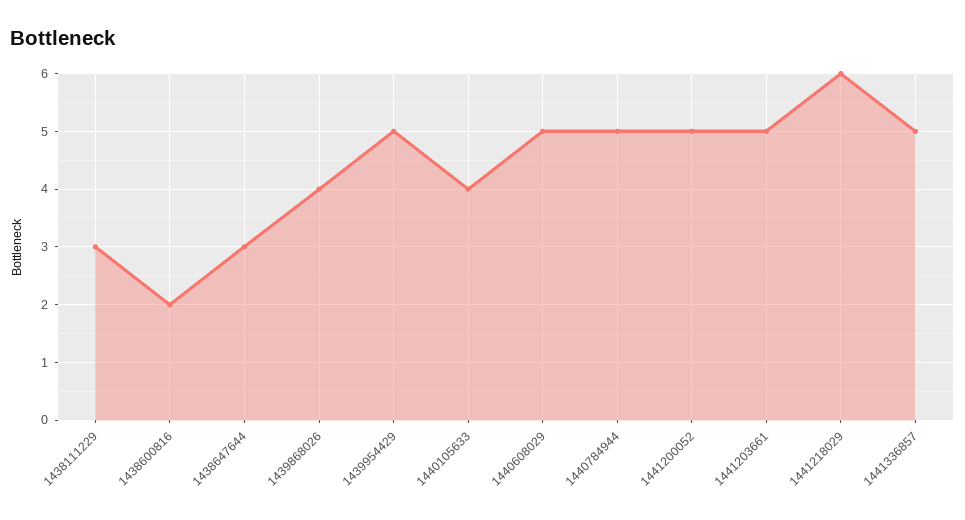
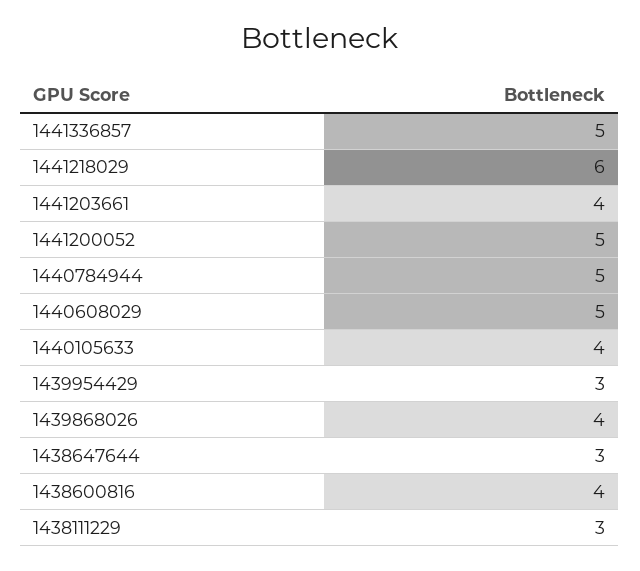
  {
    "1438111229": 3,
-   "1438600816": 2,
+   "1438600816": 4,
    "1438647644": 3,
    "1439868026": 4,
-   "1439954429": 5,
+   "1439954429": 3,
    "1440105633": 4,
    "1440608029": 5,
    "1440784944": 5,
    "1441200052": 5,
-   "1441203661": 5,
+   "1441203661": 4,
    "1441218029": 6,
    "1441336857": 5
  }

